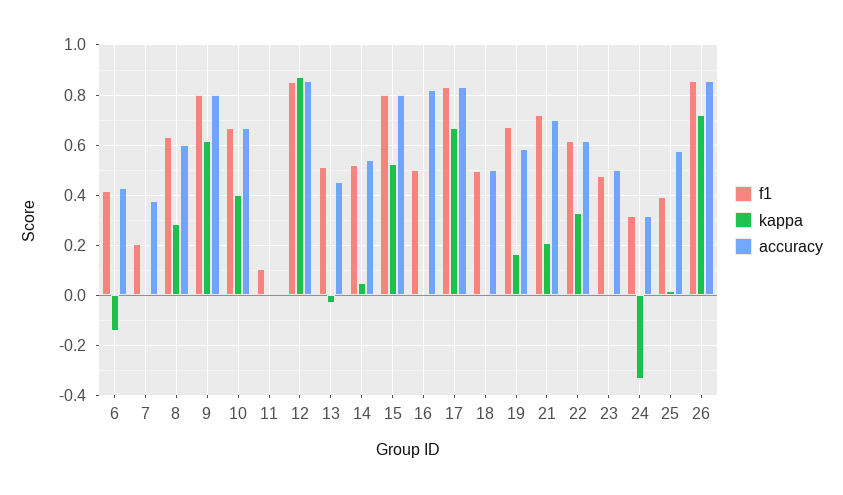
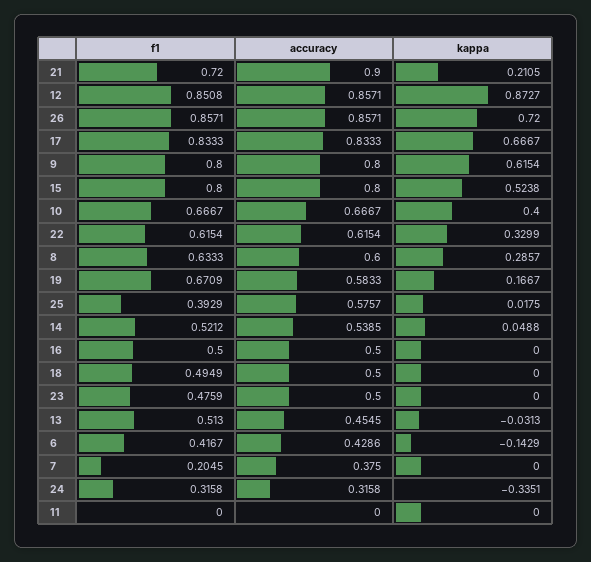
  {
    "f1": {
      "6": 0.4167,
      "7": 0.2045,
      "8": 0.6333,
      "9": 0.8,
      "10": 0.6667,
-     "11": 0.1,
+     "11": 0,
      "12": 0.8508,
      "13": 0.513,
      "14": 0.5212,
      "15": 0.8,
      "16": 0.5,
      "17": 0.8333,
      "18": 0.4949,
      "19": 0.6709,
      "21": 0.72,
      "22": 0.6154,
      "23": 0.4759,
      "24": 0.3158,
      "25": 0.3929,
      "26": 0.8571
    },
    "kappa": {
      "6": -0.1429,
      "7": 0,
      "8": 0.2857,
      "9": 0.6154,
      "10": 0.4,
      "11": 0,
      "12": 0.8727,
      "13": -0.0313,
      "14": 0.0488,
      "15": 0.5238,
      "16": 0,
      "17": 0.6667,
      "18": 0,
      "19": 0.1667,
      "21": 0.2105,
      "22": 0.3299,
      "23": 0,
      "24": -0.3351,
      "25": 0.0175,
      "26": 0.72
    },
    "accuracy": {
      "6": 0.4286,
      "7": 0.375,
      "8": 0.6,
      "9": 0.8,
      "10": 0.6667,
      "11": 0,
      "12": 0.8571,
      "13": 0.4545,
      "14": 0.5385,
      "15": 0.8,
-     "16": 0.825,
+     "16": 0.5,
      "17": 0.8333,
      "18": 0.5,
      "19": 0.5833,
-     "21": 0.7,
+     "21": 0.9,
      "22": 0.6154,
      "23": 0.5,
      "24": 0.3158,
      "25": 0.5757,
      "26": 0.8571
    }
  }

